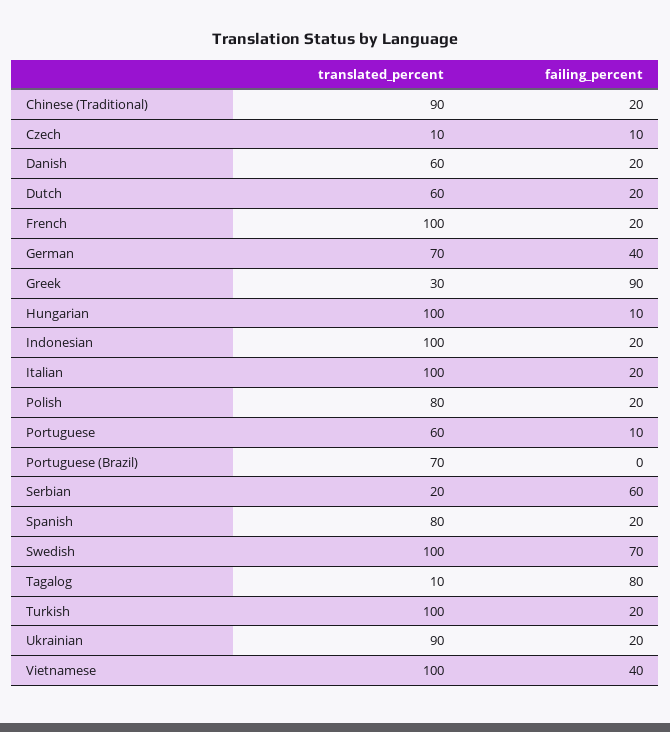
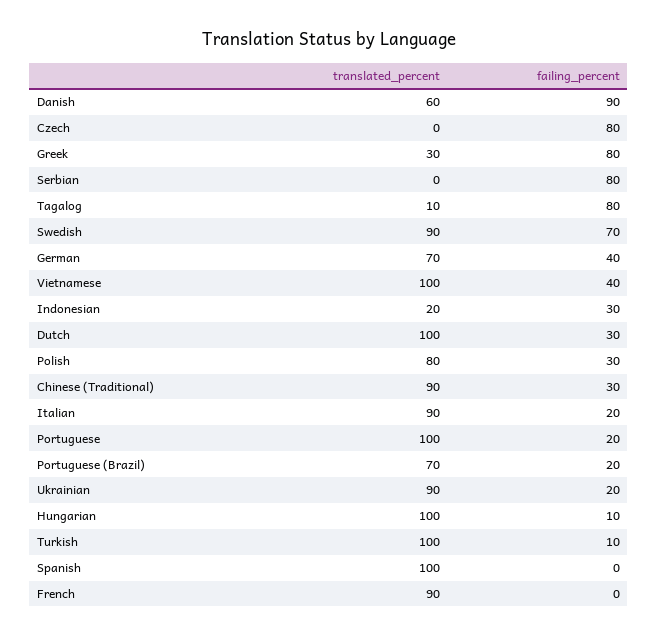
  {
    "translated_percent": {
      "Chinese (Traditional)": 90,
-     "Czech": 10,
+     "Czech": 0,
      "Danish": 60,
-     "Dutch": 60,
+     "Dutch": 100,
-     "French": 100,
+     "French": 90,
      "German": 70,
      "Greek": 30,
      "Hungarian": 100,
-     "Indonesian": 100,
+     "Indonesian": 20,
-     "Italian": 100,
+     "Italian": 90,
      "Polish": 80,
-     "Portuguese": 60,
+     "Portuguese": 100,
      "Portuguese (Brazil)": 70,
-     "Serbian": 20,
+     "Serbian": 0,
-     "Spanish": 80,
+     "Spanish": 100,
-     "Swedish": 100,
+     "Swedish": 90,
      "Tagalog": 10,
      "Turkish": 100,
      "Ukrainian": 90,
      "Vietnamese": 100
    },
    "failing_percent": {
-     "Chinese (Traditional)": 20,
+     "Chinese (Traditional)": 30,
-     "Czech": 10,
+     "Czech": 80,
-     "Danish": 20,
+     "Danish": 90,
-     "Dutch": 20,
+     "Dutch": 30,
-     "French": 20,
+     "French": 0,
      "German": 40,
-     "Greek": 90,
+     "Greek": 80,
      "Hungarian": 10,
-     "Indonesian": 20,
+     "Indonesian": 30,
      "Italian": 20,
-     "Polish": 20,
+     "Polish": 30,
-     "Portuguese": 10,
+     "Portuguese": 20,
-     "Portuguese (Brazil)": 0,
+     "Portuguese (Brazil)": 20,
-     "Serbian": 60,
+     "Serbian": 80,
-     "Spanish": 20,
+     "Spanish": 0,
      "Swedish": 70,
      "Tagalog": 80,
-     "Turkish": 20,
+     "Turkish": 10,
      "Ukrainian": 20,
      "Vietnamese": 40
    }
  }

